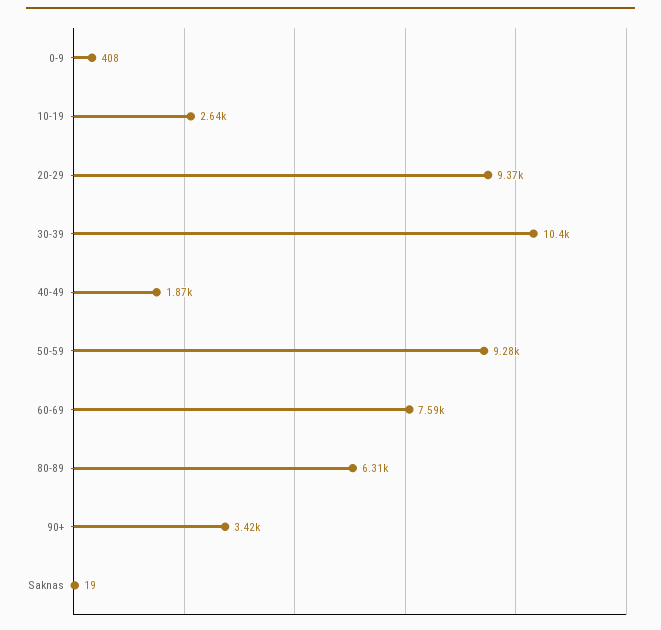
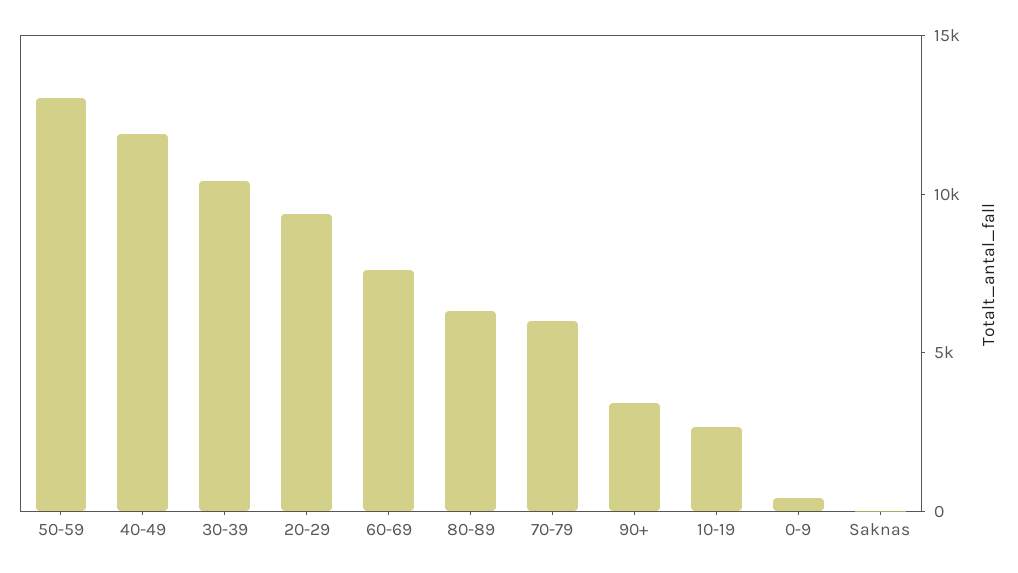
  {
    "0-9": 408,
    "10-19": 2640,
    "20-29": 9370,
    "30-39": 10400,
-   "40-49": 1870,
+   "40-49": 12000,
-   "50-59": 9280,
+   "50-59": 13000,
    "60-69": 7590,
    "80-89": 6310,
    "90+": 3420,
-   "Saknas": 19
+   "Saknas": 19,
+   "70-79": 6000
  }

